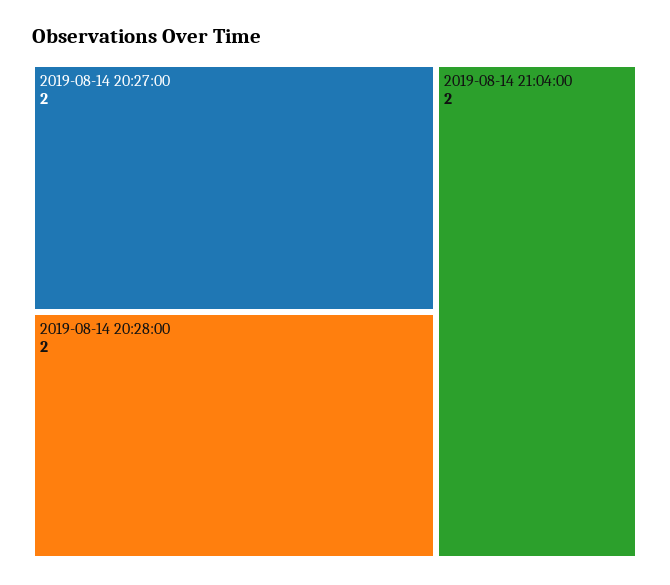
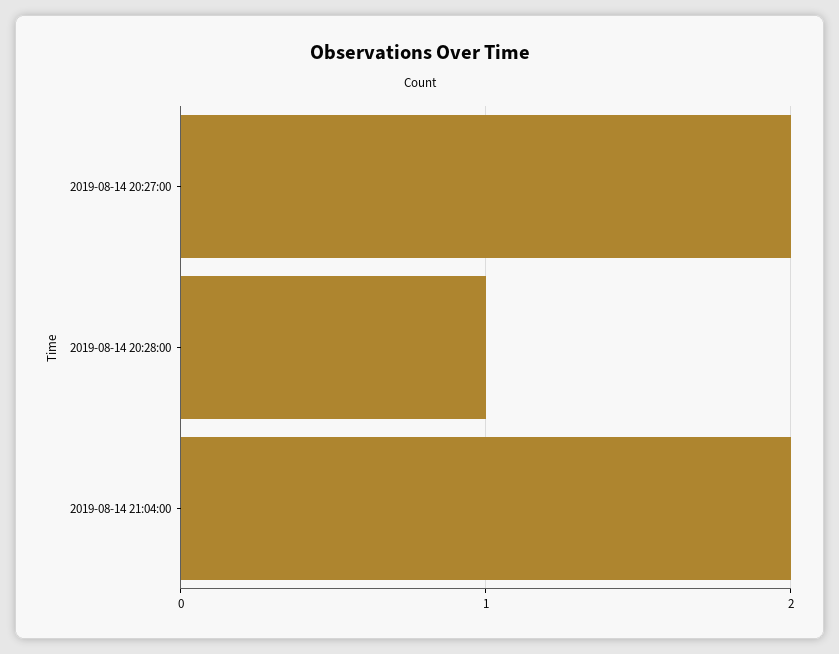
  {
    "2019-08-14 20:27:00": 2,
-   "2019-08-14 20:28:00": 2,
+   "2019-08-14 20:28:00": 1,
    "2019-08-14 21:04:00": 2
  }

